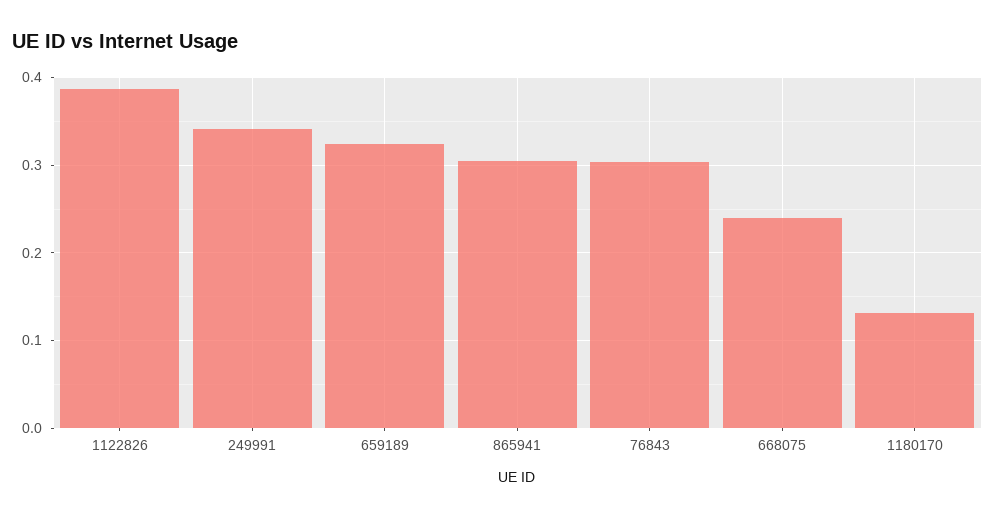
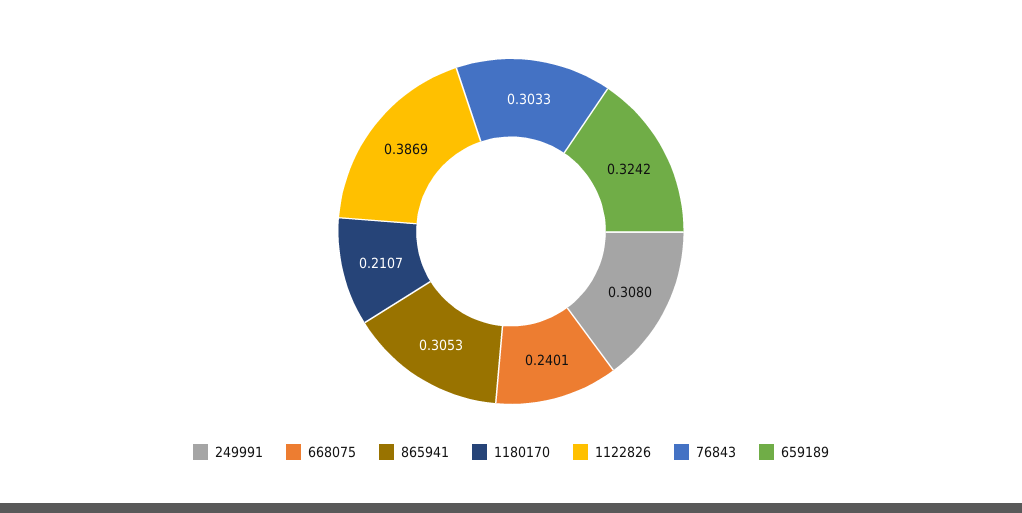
  {
    "1122826": 0.3869,
-   "249991": 0.34,
+   "249991": 0.308,
    "659189": 0.3242,
    "865941": 0.3053,
    "76843": 0.3033,
    "668075": 0.2401,
-   "1180170": 0.13
+   "1180170": 0.2107
  }

